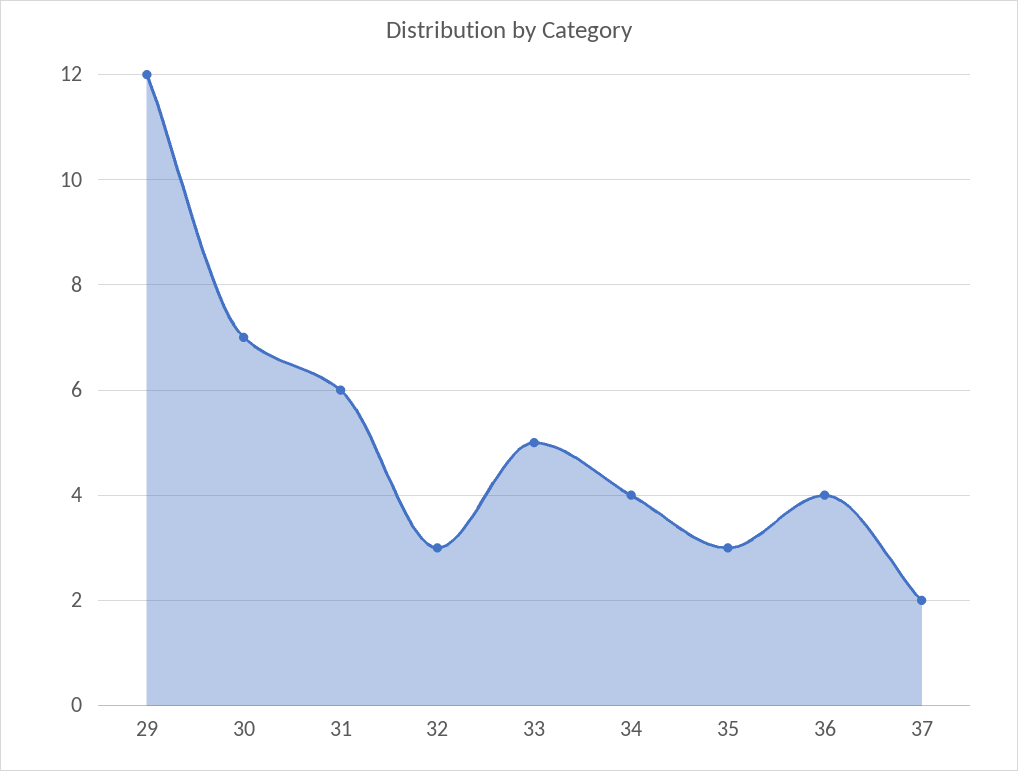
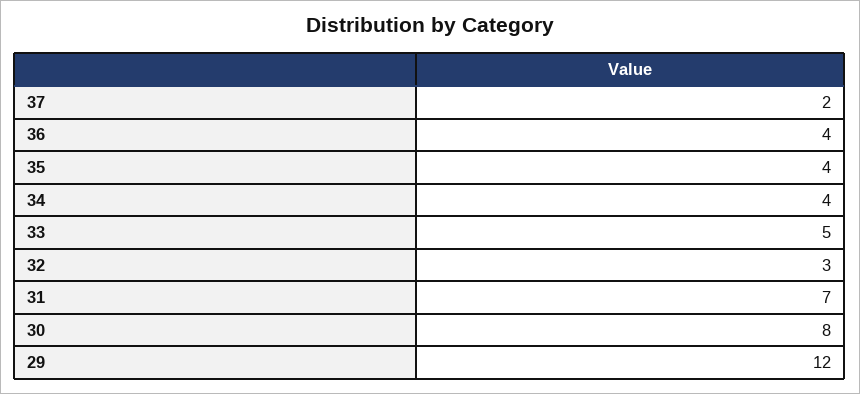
  {
    "29": 12,
-   "30": 7,
+   "30": 8,
-   "31": 6,
+   "31": 7,
    "32": 3,
    "33": 5,
    "34": 4,
-   "35": 3,
+   "35": 4,
    "36": 4,
    "37": 2
  }

